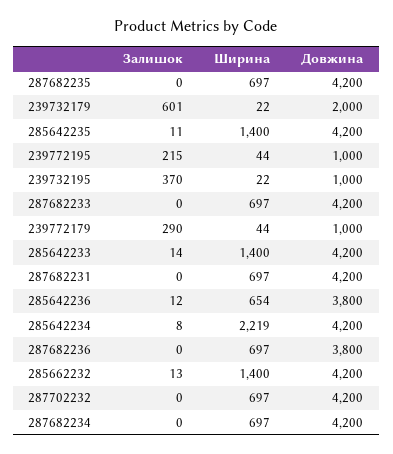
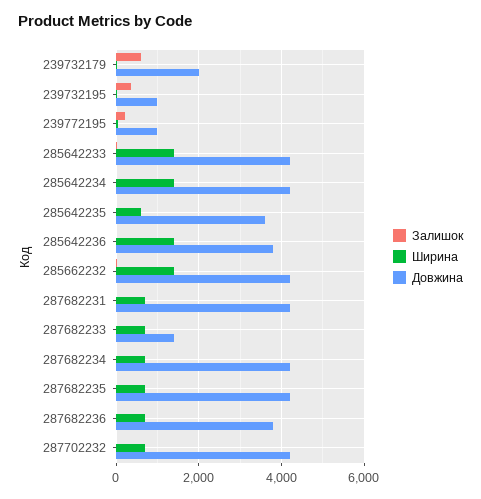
  {
    "Залишок": {
      "287682235": 0,
      "239732179": 601,
      "285642235": 11,
      "239772195": 215,
      "239732195": 370,
      "287682233": 0,
-     "239772179": 290,
      "285642233": 14,
      "287682231": 0,
      "285642236": 12,
      "285642234": 8,
      "287682236": 0,
      "285662232": 13,
      "287702232": 0,
      "287682234": 0
    },
    "Ширина": {
      "287682235": 697,
      "239732179": 22,
-     "285642235": 1400,
+     "285642235": 600,
      "239772195": 44,
      "239732195": 22,
      "287682233": 697,
-     "239772179": 44,
      "285642233": 1400,
      "287682231": 697,
-     "285642236": 654,
+     "285642236": 1400,
-     "285642234": 2219,
+     "285642234": 1400,
      "287682236": 697,
      "285662232": 1400,
      "287702232": 697,
      "287682234": 697
    },
    "Довжина": {
      "287682235": 4200,
      "239732179": 2000,
-     "285642235": 4200,
+     "285642235": 3600,
      "239772195": 1000,
      "239732195": 1000,
-     "287682233": 4200,
+     "287682233": 1400,
-     "239772179": 1000,
      "285642233": 4200,
      "287682231": 4200,
      "285642236": 3800,
      "285642234": 4200,
      "287682236": 3800,
      "285662232": 4200,
      "287702232": 4200,
      "287682234": 4200
    }
  }

